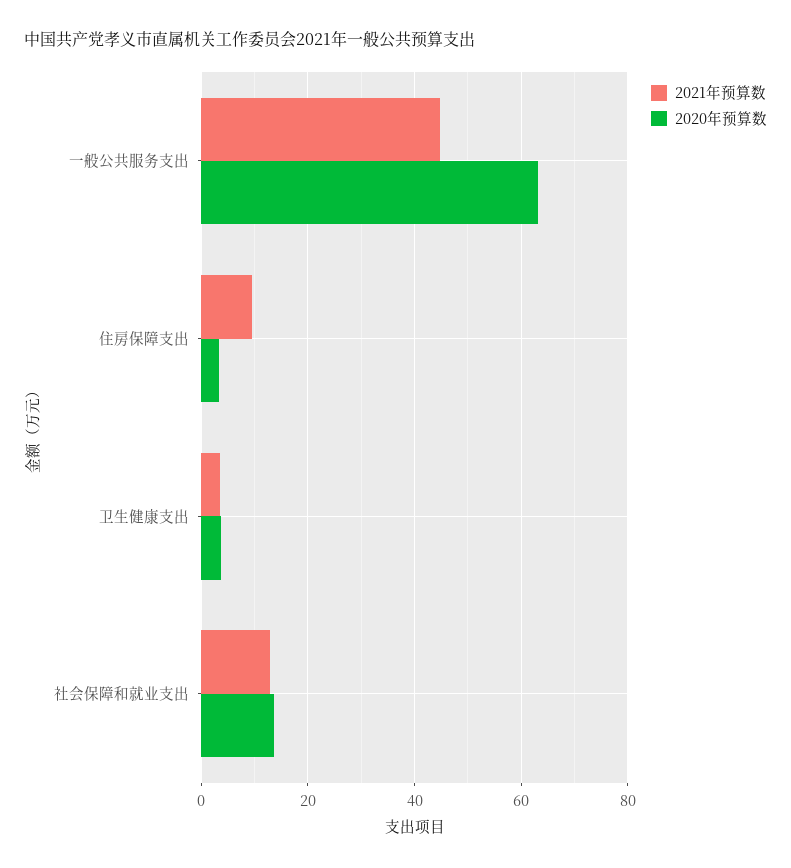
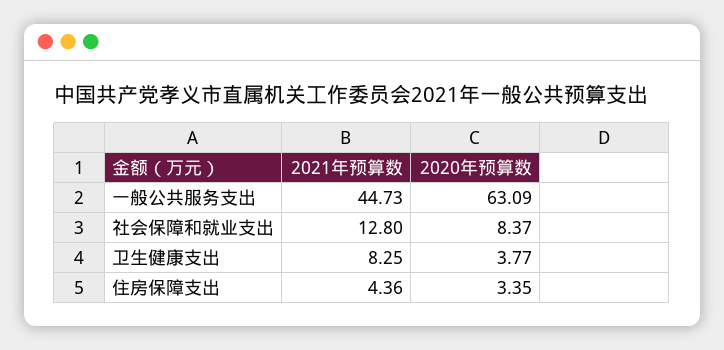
  {
    "2021年预算数": {
      "一般公共服务支出": 44.73,
-     "住房保障支出": 10,
+     "住房保障支出": 4.36,
-     "卫生健康支出": 4,
+     "卫生健康支出": 8.25,
      "社会保障和就业支出": 12.8
    },
    "2020年预算数": {
      "一般公共服务支出": 63.09,
      "住房保障支出": 3.35,
      "卫生健康支出": 3.77,
-     "社会保障和就业支出": 14
+     "社会保障和就业支出": 8.37
    }
  }

